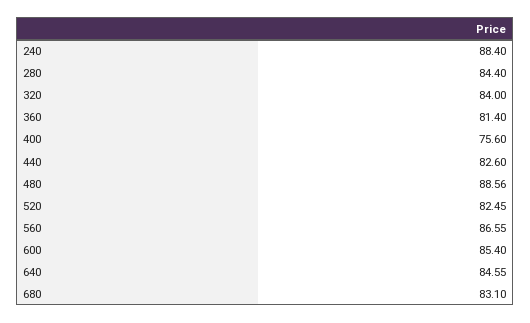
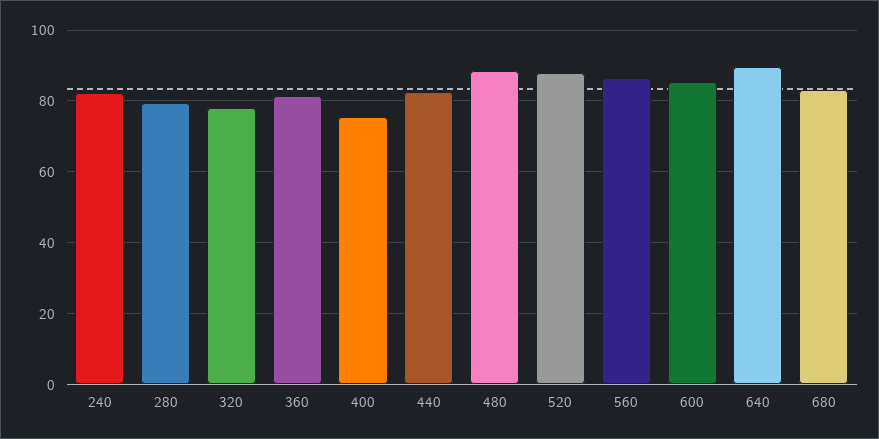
  {
-   "240": 88.4,
+   "240": 82,
-   "280": 84.4,
+   "280": 80,
-   "320": 84,
+   "320": 78,
    "360": 81.4,
    "400": 75.6,
    "440": 82.6,
    "480": 88.56,
-   "520": 82.45,
+   "520": 88,
    "560": 86.55,
    "600": 85.4,
-   "640": 84.55,
+   "640": 90,
    "680": 83.1
  }

